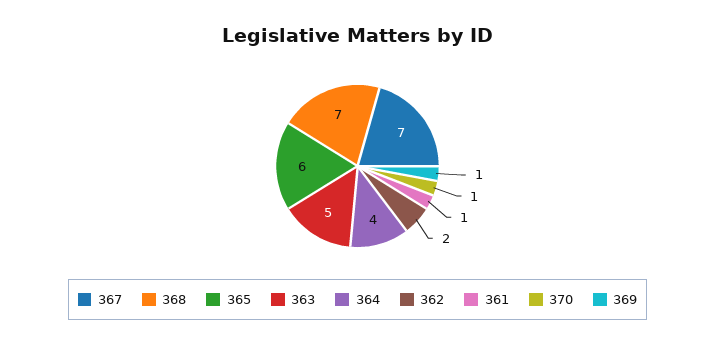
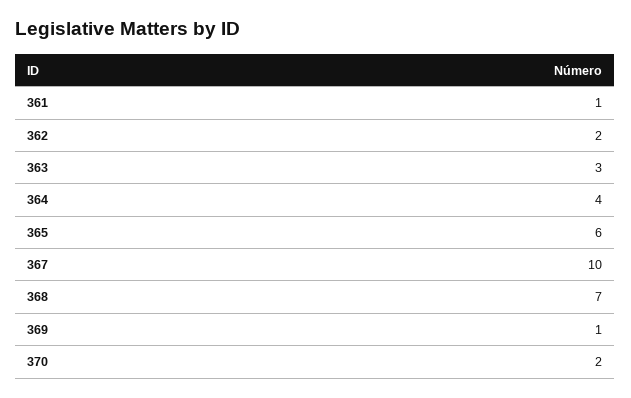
  {
-   "367": 7,
+   "367": 10,
    "368": 7,
    "365": 6,
-   "363": 5,
+   "363": 3,
    "364": 4,
    "362": 2,
    "361": 1,
-   "370": 1,
+   "370": 2,
    "369": 1
  }

